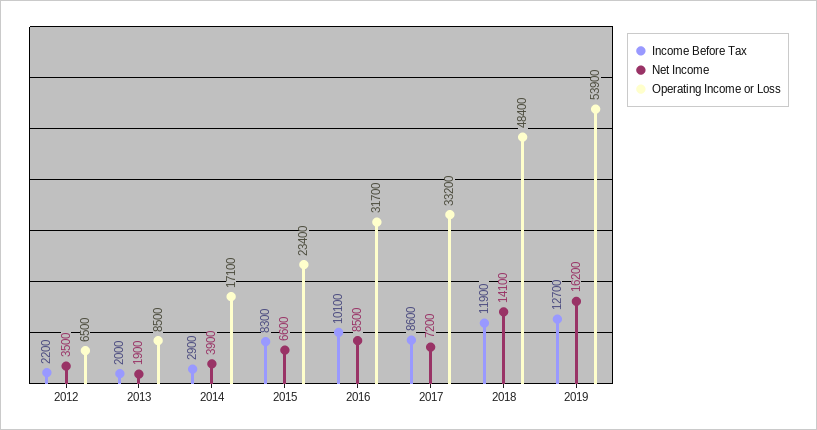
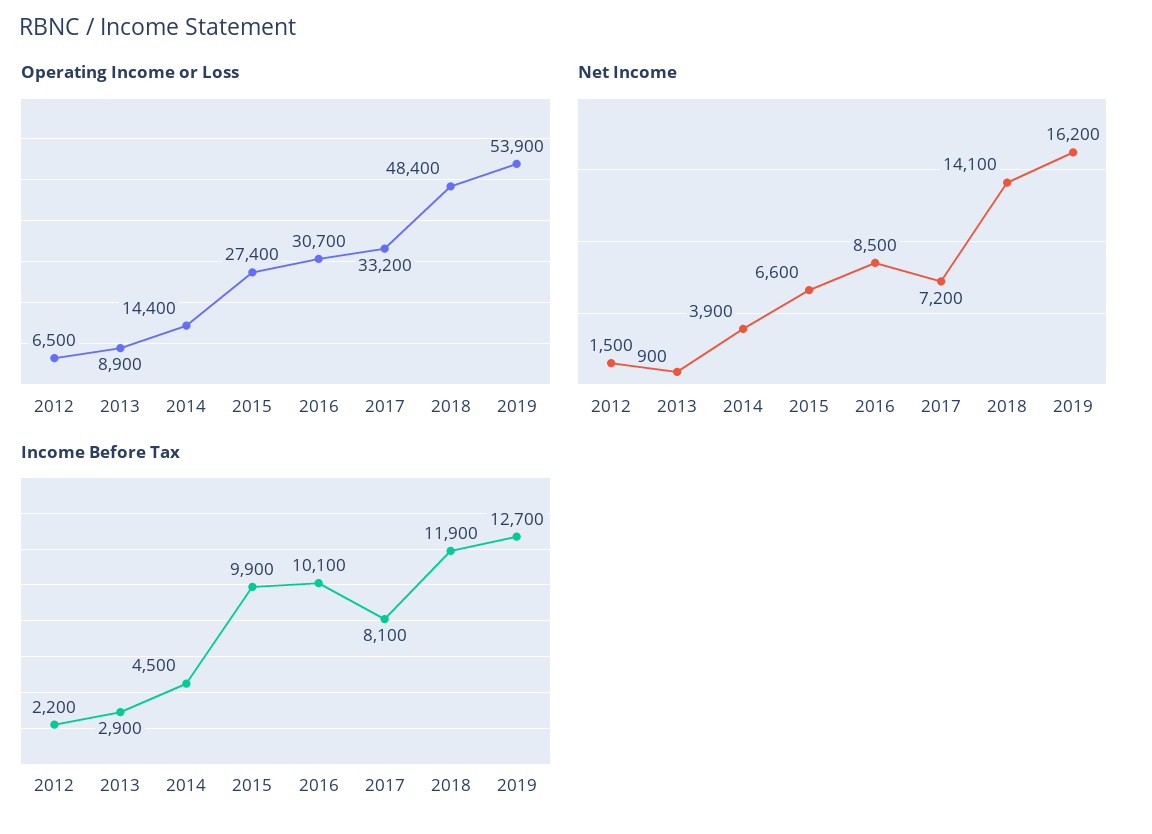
  {
    "Income Before Tax": {
      "2012": 2200,
-     "2013": 2000,
+     "2013": 2900,
-     "2014": 2900,
+     "2014": 4500,
-     "2015": 8300,
+     "2015": 9900,
      "2016": 10100,
-     "2017": 8600,
+     "2017": 8100,
      "2018": 11900,
      "2019": 12700
    },
    "Net Income": {
-     "2012": 3500,
+     "2012": 1500,
-     "2013": 1900,
+     "2013": 900,
      "2014": 3900,
      "2015": 6600,
      "2016": 8500,
      "2017": 7200,
      "2018": 14100,
      "2019": 16200
    },
    "Operating Income or Loss": {
      "2012": 6500,
-     "2013": 8500,
+     "2013": 8900,
-     "2014": 17100,
+     "2014": 14400,
-     "2015": 23400,
+     "2015": 27400,
-     "2016": 31700,
+     "2016": 30700,
      "2017": 33200,
      "2018": 48400,
      "2019": 53900
    }
  }

